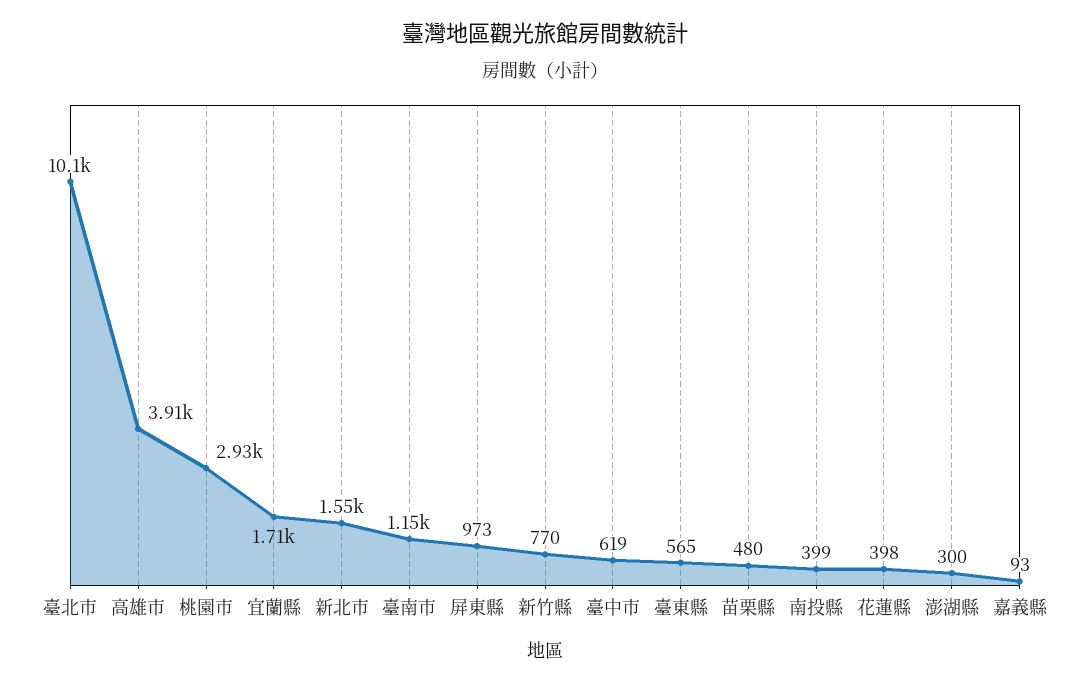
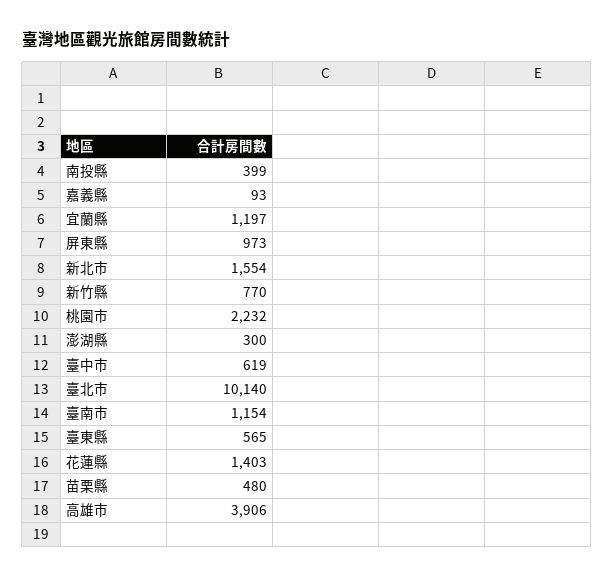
  {
    "臺北市": 10140,
    "高雄市": 3906,
-   "桃園市": 2930,
+   "桃園市": 2232,
-   "宜蘭縣": 1710,
+   "宜蘭縣": 1197,
    "新北市": 1554,
    "臺南市": 1154,
    "屏東縣": 973,
    "新竹縣": 770,
    "臺中市": 619,
    "臺東縣": 565,
    "苗栗縣": 480,
    "南投縣": 399,
-   "花蓮縣": 398,
+   "花蓮縣": 1403,
    "澎湖縣": 300,
    "嘉義縣": 93
  }

